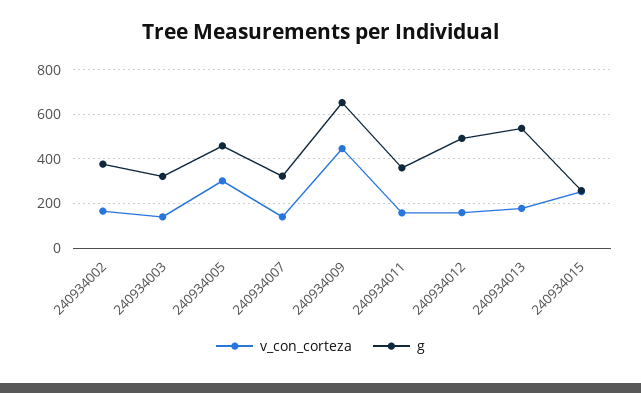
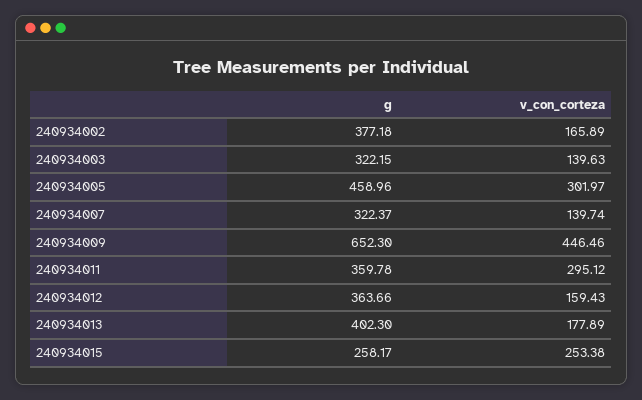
  {
    "v_con_corteza": {
      "240934002": 165.89,
      "240934003": 139.63,
      "240934005": 301.97,
      "240934007": 139.74,
      "240934009": 446.46,
-     "240934011": 150,
+     "240934011": 295.12,
      "240934012": 159.43,
      "240934013": 177.89,
      "240934015": 253.38
    },
    "g": {
      "240934002": 377.18,
      "240934003": 322.15,
      "240934005": 458.96,
      "240934007": 322.37,
      "240934009": 652.3,
      "240934011": 359.78,
-     "240934012": 500,
+     "240934012": 363.66,
-     "240934013": 550,
+     "240934013": 402.3,
      "240934015": 258.17
    }
  }

